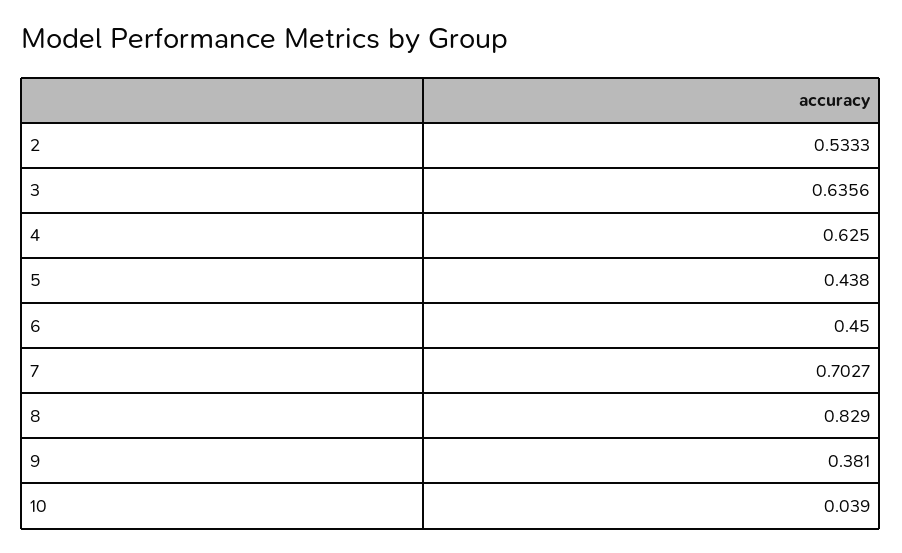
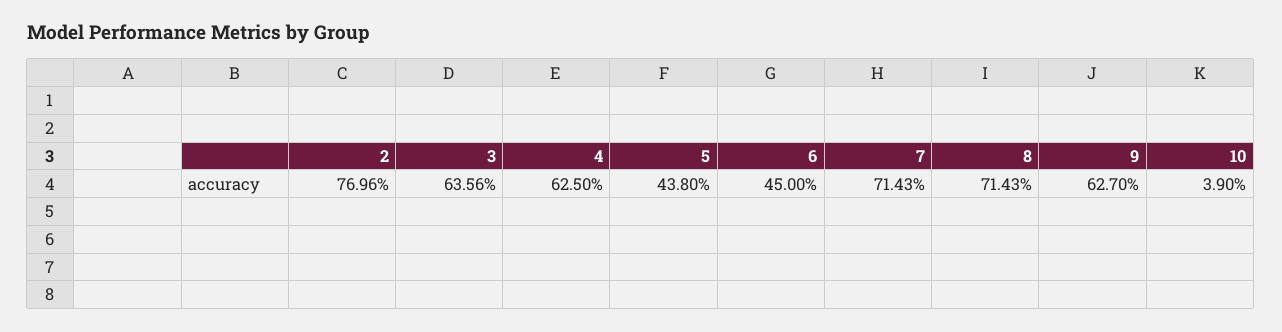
  {
-   "2": 0.5333,
+   "2": 0.7696,
    "3": 0.6356,
    "4": 0.625,
    "5": 0.438,
    "6": 0.45,
-   "7": 0.7027,
+   "7": 0.7143,
-   "8": 0.829,
+   "8": 0.7143,
-   "9": 0.381,
+   "9": 0.627,
    "10": 0.039
  }

